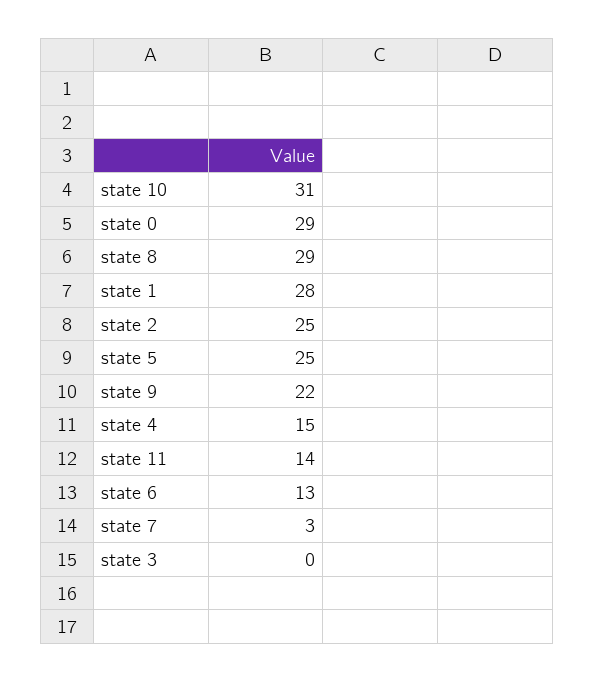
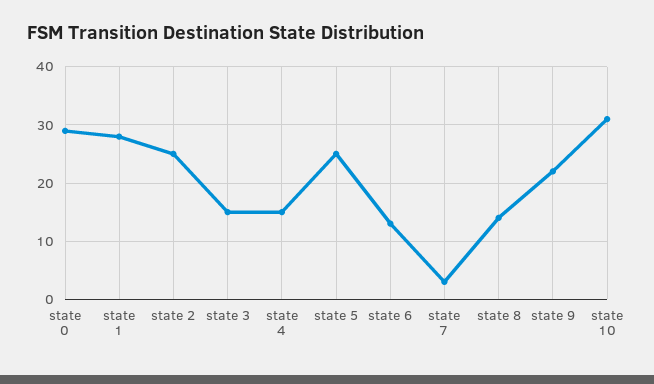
  {
    "state 10": 31,
    "state 0": 29,
-   "state 8": 29,
+   "state 8": 15,
    "state 1": 28,
    "state 2": 25,
    "state 5": 25,
    "state 9": 22,
    "state 4": 15,
-   "state 11": 14,
    "state 6": 13,
    "state 7": 3,
-   "state 3": 0
+   "state 3": 15
  }

